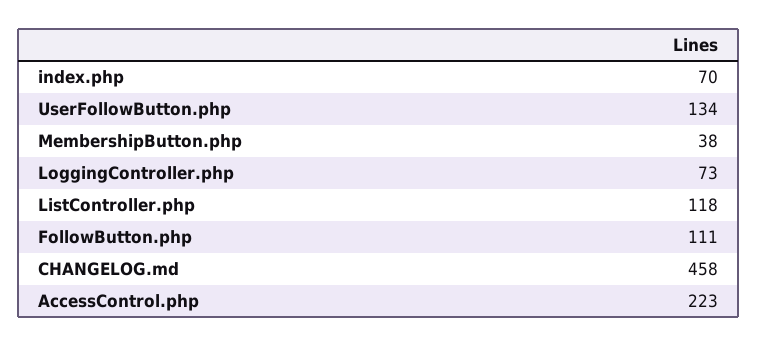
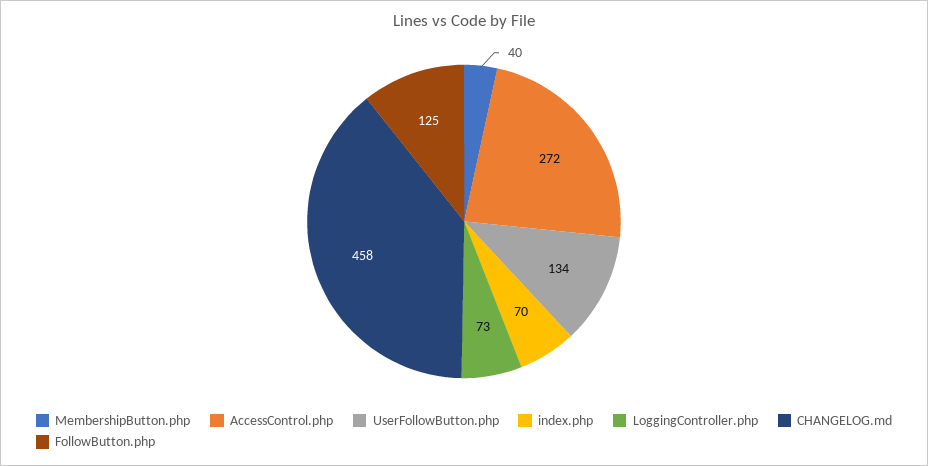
  {
    "index.php": 70,
    "UserFollowButton.php": 134,
-   "MembershipButton.php": 38,
+   "MembershipButton.php": 40,
    "LoggingController.php": 73,
-   "ListController.php": 118,
-   "FollowButton.php": 111,
+   "FollowButton.php": 125,
    "CHANGELOG.md": 458,
-   "AccessControl.php": 223
+   "AccessControl.php": 272
  }

